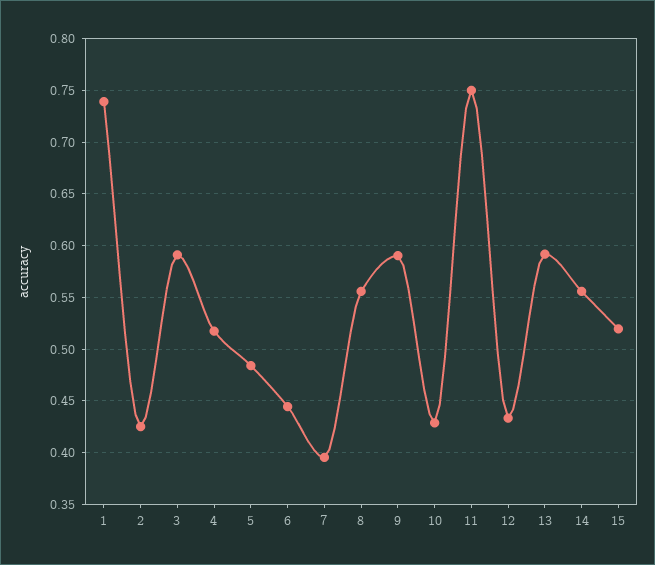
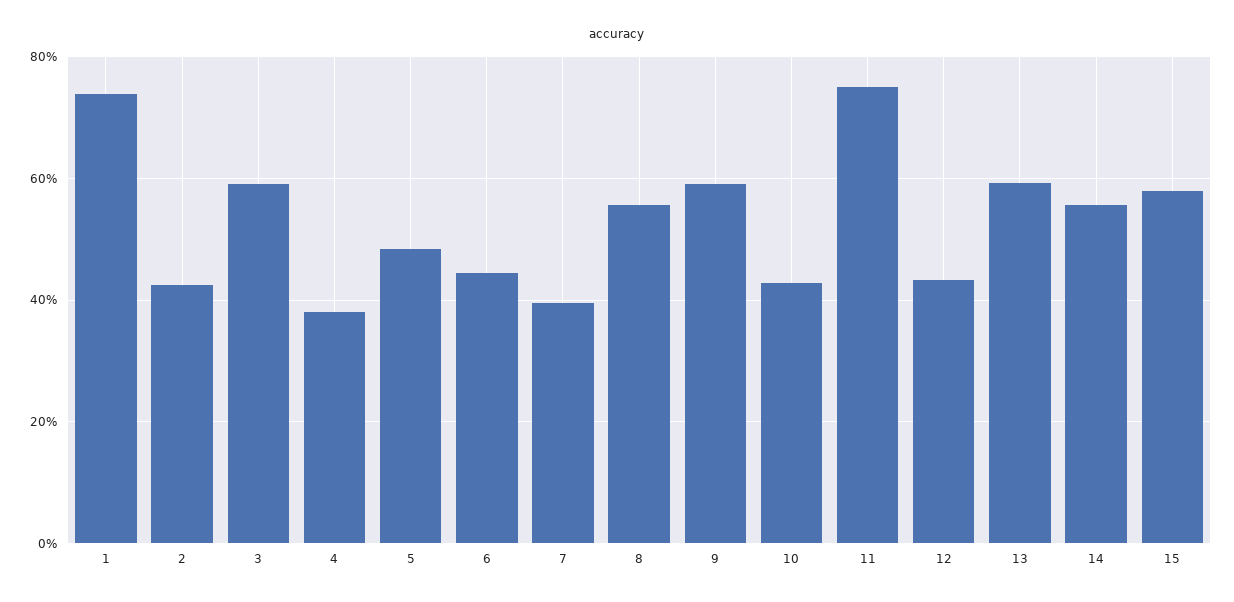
  {
    "1": 0.74,
    "2": 0.43,
    "3": 0.59,
-   "4": 0.52,
+   "4": 0.38,
    "5": 0.48,
    "6": 0.44,
    "7": 0.4,
    "8": 0.56,
    "9": 0.59,
    "10": 0.43,
    "11": 0.75,
    "12": 0.43,
    "13": 0.59,
    "14": 0.56,
-   "15": 0.52
+   "15": 0.58
  }

